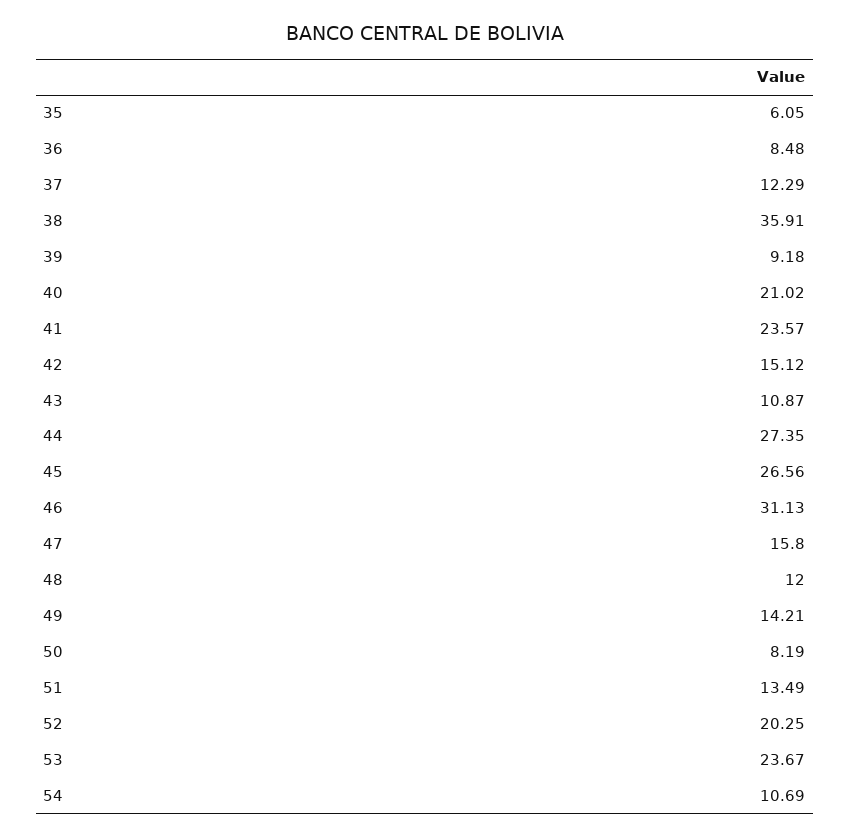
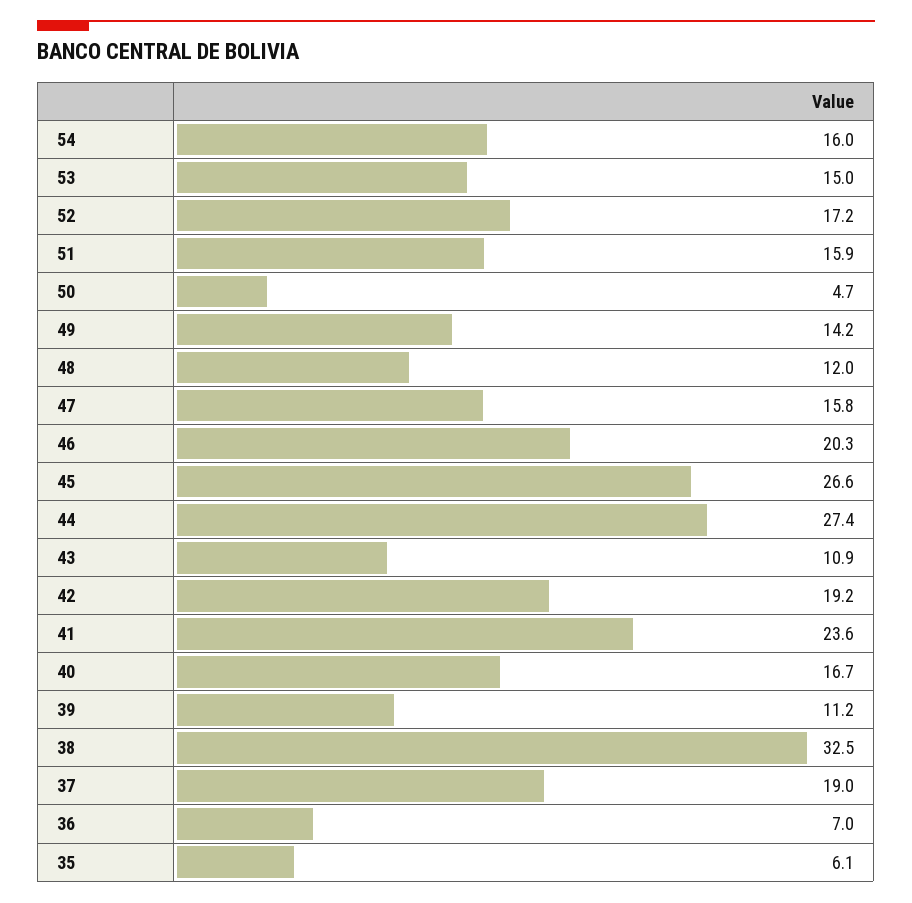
  {
    "35": 6.05,
-   "36": 8.48,
+   "36": 7,
-   "37": 12.29,
+   "37": 19,
-   "38": 35.91,
+   "38": 32.5,
-   "39": 9.18,
+   "39": 11.2,
-   "40": 21.02,
+   "40": 16.7,
    "41": 23.57,
-   "42": 15.12,
+   "42": 19.2,
    "43": 10.87,
    "44": 27.35,
    "45": 26.56,
-   "46": 31.13,
+   "46": 20.3,
    "47": 15.8,
    "48": 12,
    "49": 14.21,
-   "50": 8.19,
+   "50": 4.7,
-   "51": 13.49,
+   "51": 15.9,
-   "52": 20.25,
+   "52": 17.2,
-   "53": 23.67,
+   "53": 15,
-   "54": 10.69
+   "54": 16
  }

